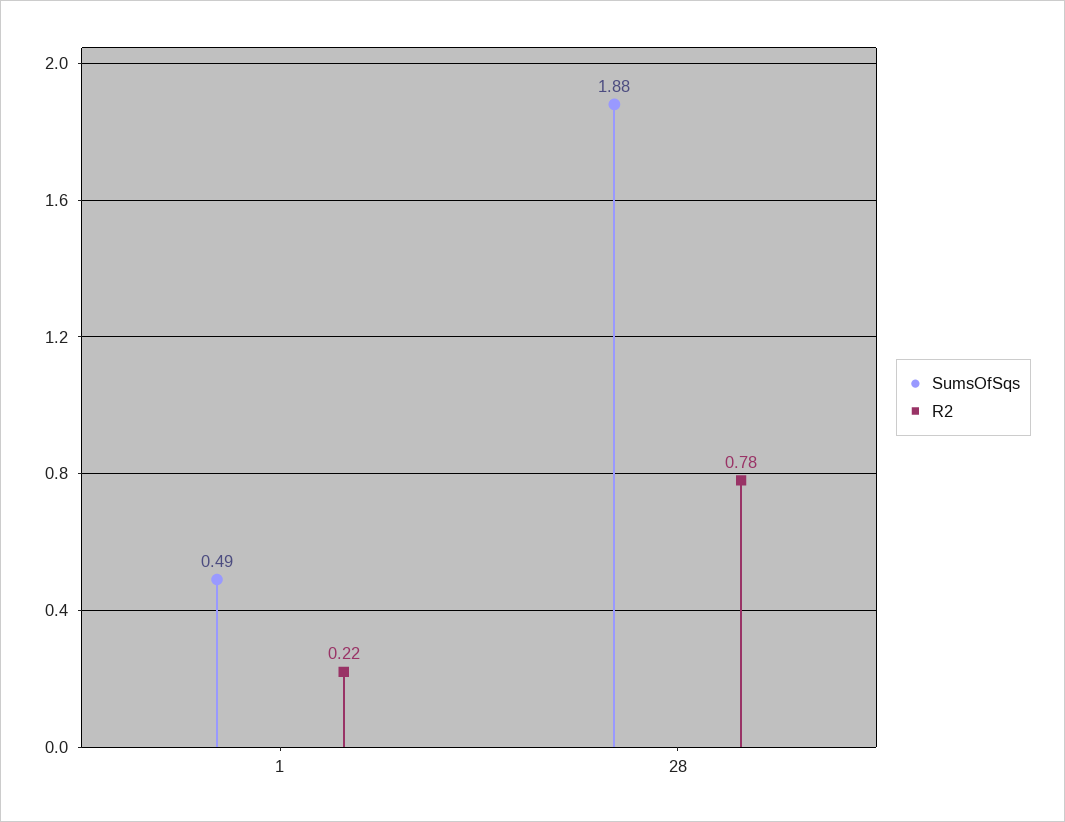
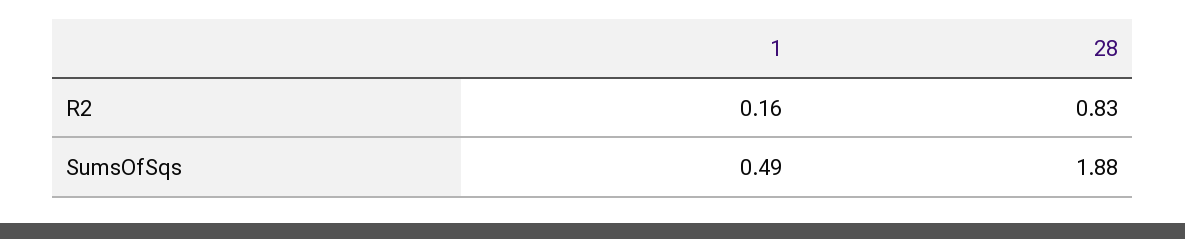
  {
    "SumsOfSqs": {
      "1": 0.49,
      "28": 1.88
    },
    "R2": {
-     "1": 0.22,
+     "1": 0.16,
-     "28": 0.78
+     "28": 0.83
    }
  }

